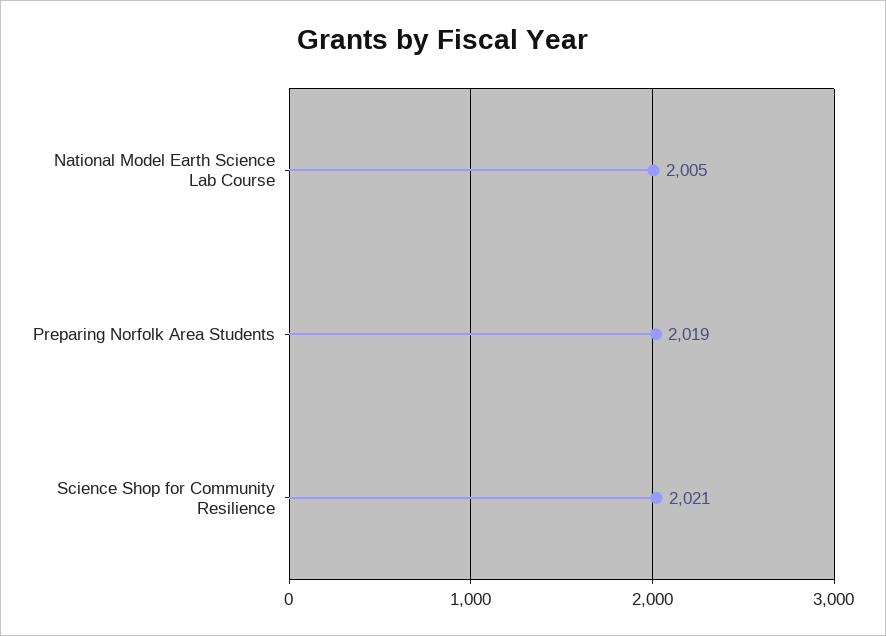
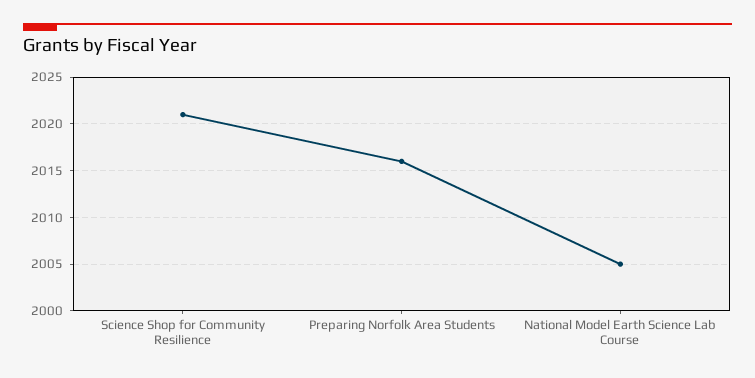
  {
    "National Model Earth Science Lab Course": 2005,
-   "Preparing Norfolk Area Students": 2019,
+   "Preparing Norfolk Area Students": 2016,
    "Science Shop for Community Resilience": 2021
  }

